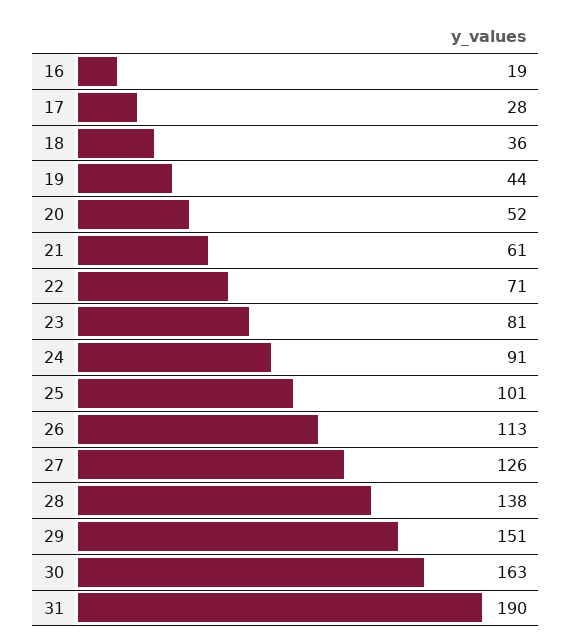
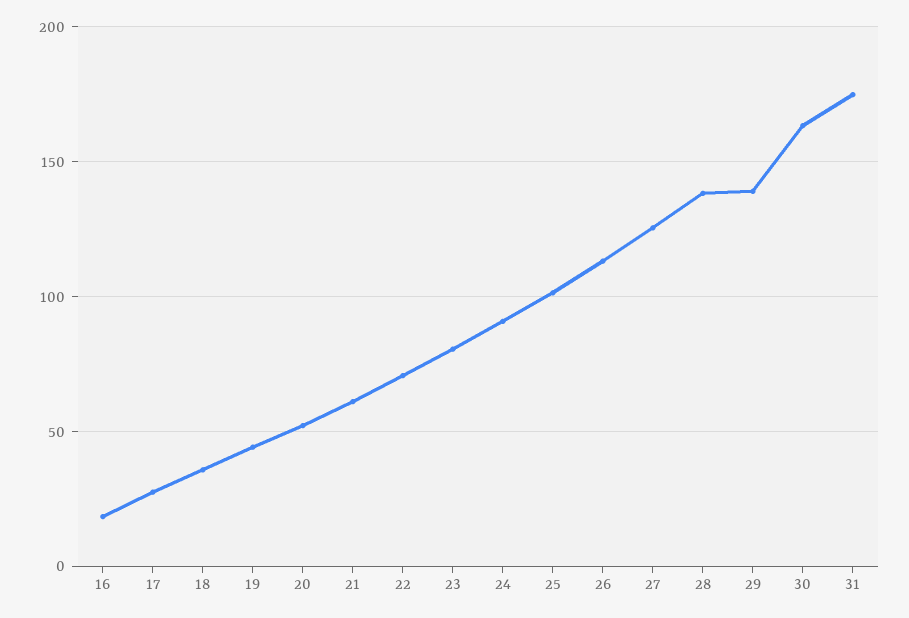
  {
    "16": 19,
    "17": 28,
    "18": 36,
    "19": 44,
    "20": 52,
    "21": 61,
    "22": 71,
    "23": 81,
    "24": 91,
    "25": 101,
    "26": 113,
    "27": 126,
    "28": 138,
-   "29": 151,
+   "29": 140,
    "30": 163,
-   "31": 190
+   "31": 175
  }

